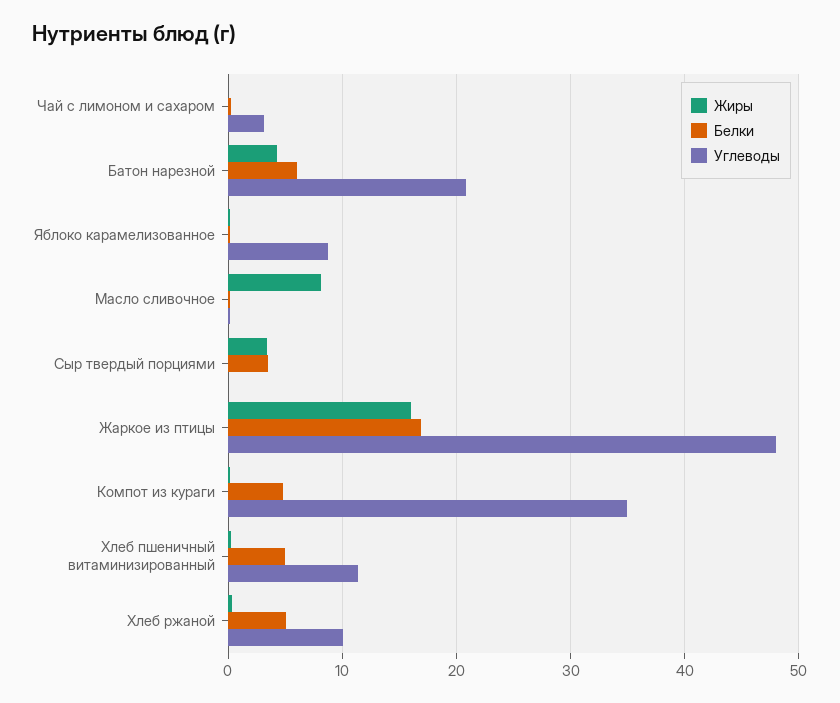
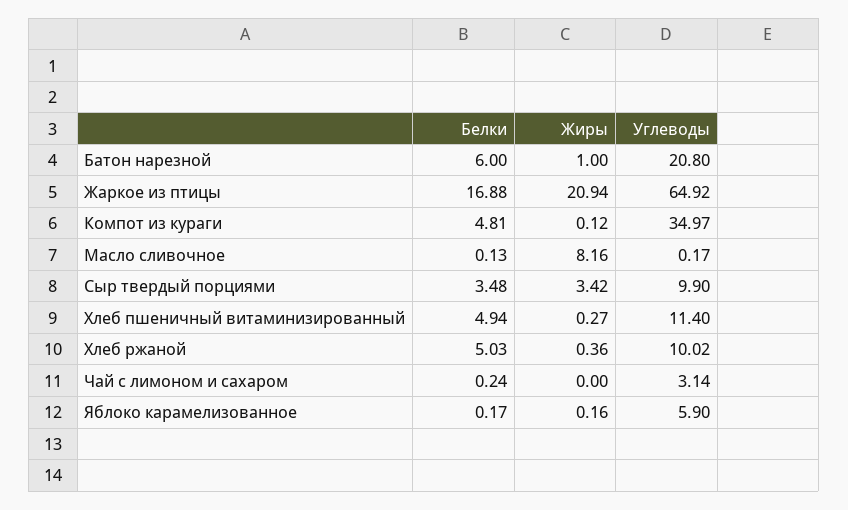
  {
    "Жиры": {
      "Чай с лимоном и сахаром": 0,
-     "Батон нарезной": 4,
+     "Батон нарезной": 1,
      "Яблоко карамелизованное": 0.16,
      "Масло сливочное": 8.16,
      "Сыр твердый порциями": 3.42,
-     "Жаркое из птицы": 16,
+     "Жаркое из птицы": 20.94,
      "Компот из кураги": 0.12,
      "Хлеб пшеничный витаминизированный": 0.27,
      "Хлеб ржаной": 0.36
    },
    "Белки": {
      "Чай с лимоном и сахаром": 0.24,
      "Батон нарезной": 6,
      "Яблоко карамелизованное": 0.17,
      "Масло сливочное": 0.13,
      "Сыр твердый порциями": 3.48,
      "Жаркое из птицы": 16.88,
      "Компот из кураги": 4.81,
      "Хлеб пшеничный витаминизированный": 4.94,
      "Хлеб ржаной": 5.03
    },
    "Углеводы": {
      "Чай с лимоном и сахаром": 3.14,
      "Батон нарезной": 20.8,
-     "Яблоко карамелизованное": 9,
+     "Яблоко карамелизованное": 5.9,
      "Масло сливочное": 0.17,
-     "Сыр твердый порциями": 0,
+     "Сыр твердый порциями": 9.9,
-     "Жаркое из птицы": 48,
+     "Жаркое из птицы": 64.92,
      "Компот из кураги": 34.97,
      "Хлеб пшеничный витаминизированный": 11.4,
      "Хлеб ржаной": 10.02
    }
  }

